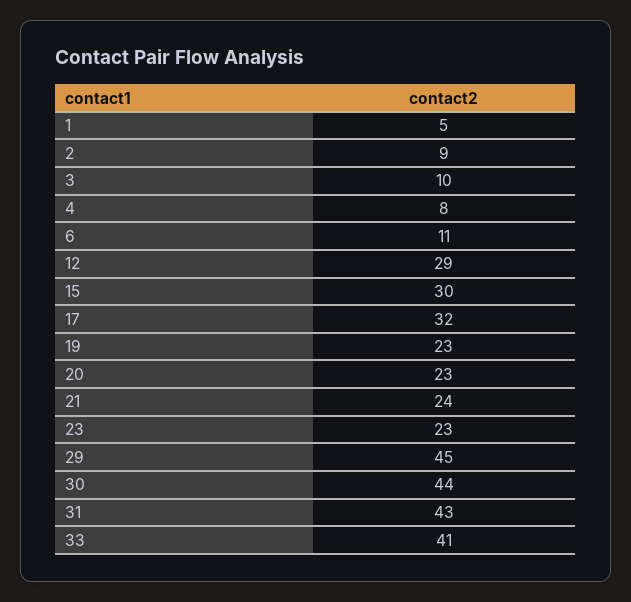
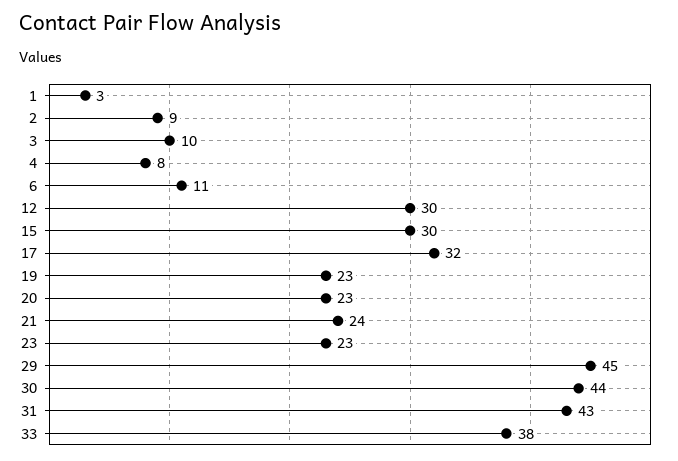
  {
-   "1": 5,
+   "1": 3,
    "2": 9,
    "3": 10,
    "4": 8,
    "6": 11,
-   "12": 29,
+   "12": 30,
    "15": 30,
    "17": 32,
    "19": 23,
    "20": 23,
    "21": 24,
    "23": 23,
    "29": 45,
    "30": 44,
    "31": 43,
-   "33": 41
+   "33": 38
  }

